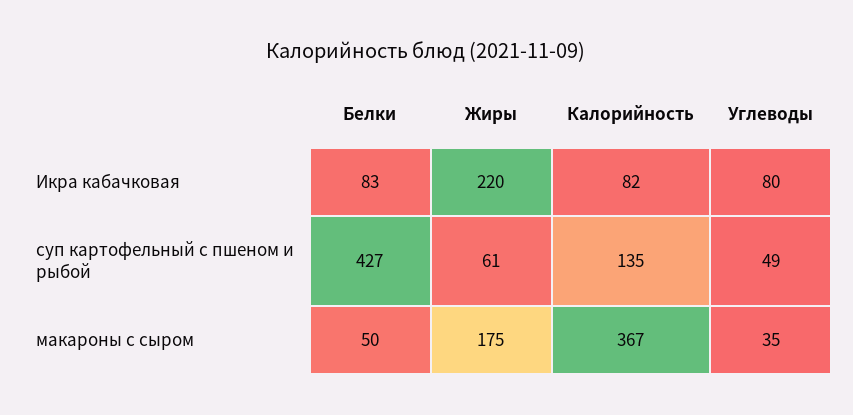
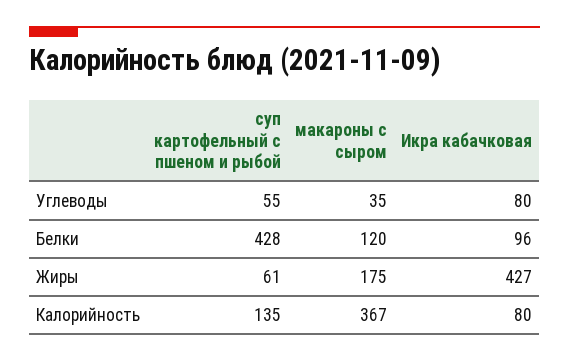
  {
    "Белки": {
-     "Икра кабачковая": 83,
+     "Икра кабачковая": 96,
-     "суп картофельный с пшеном и рыбой": 427,
+     "суп картофельный с пшеном и рыбой": 428,
-     "макароны с сыром": 50
+     "макароны с сыром": 120
    },
    "Жиры": {
-     "Икра кабачковая": 220,
+     "Икра кабачковая": 427,
      "суп картофельный с пшеном и рыбой": 61,
      "макароны с сыром": 175
    },
    "Калорийность": {
-     "Икра кабачковая": 82,
+     "Икра кабачковая": 80,
      "суп картофельный с пшеном и рыбой": 135,
      "макароны с сыром": 367
    },
    "Углеводы": {
      "Икра кабачковая": 80,
-     "суп картофельный с пшеном и рыбой": 49,
+     "суп картофельный с пшеном и рыбой": 55,
      "макароны с сыром": 35
    }
  }

